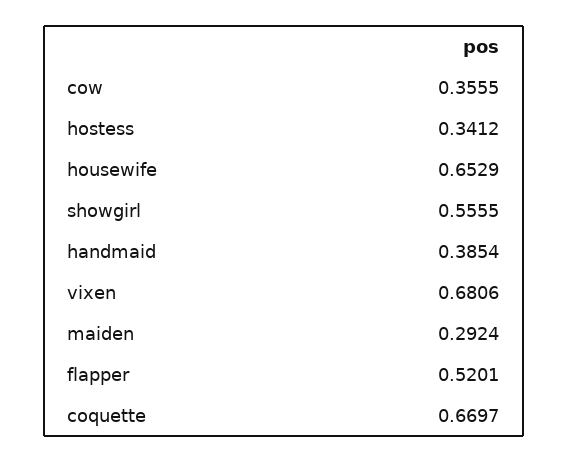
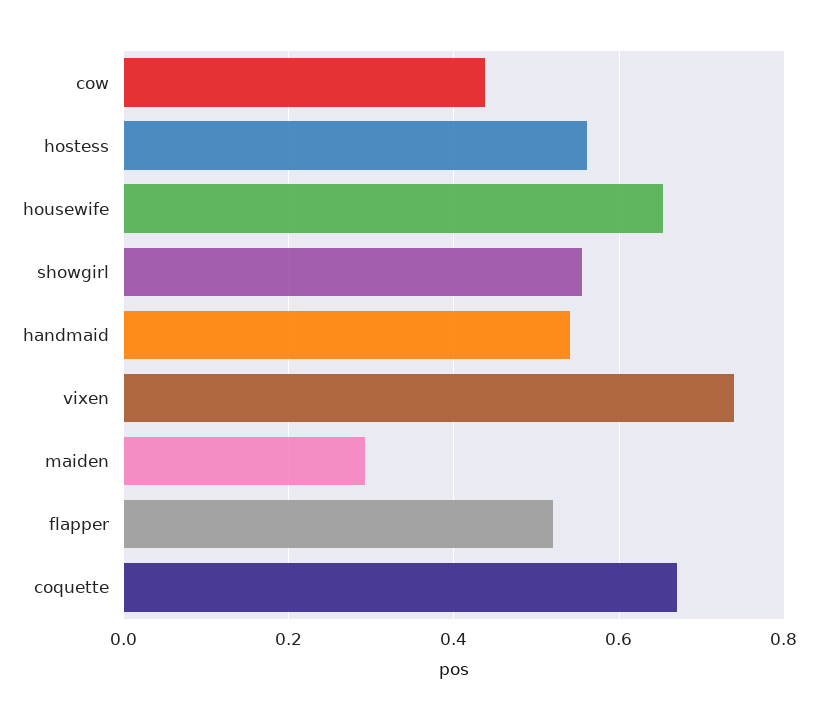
  {
-   "cow": 0.3555,
+   "cow": 0.44,
-   "hostess": 0.3412,
+   "hostess": 0.56,
    "housewife": 0.6529,
    "showgirl": 0.5555,
-   "handmaid": 0.3854,
+   "handmaid": 0.54,
-   "vixen": 0.6806,
+   "vixen": 0.74,
    "maiden": 0.2924,
    "flapper": 0.5201,
    "coquette": 0.6697
  }

